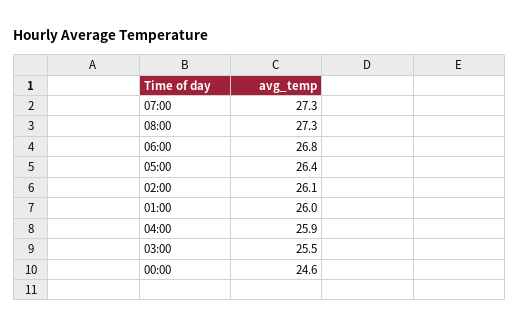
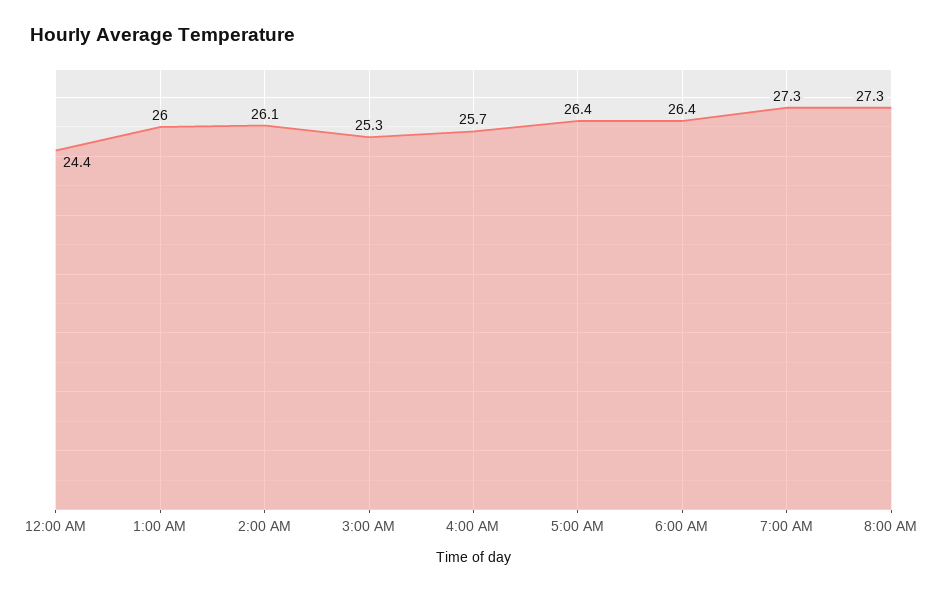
  {
    "07:00": 27.3,
    "08:00": 27.3,
-   "06:00": 26.8,
+   "06:00": 26.4,
    "05:00": 26.4,
    "02:00": 26.1,
    "01:00": 26,
-   "04:00": 25.9,
+   "04:00": 25.7,
-   "03:00": 25.5,
+   "03:00": 25.3,
-   "00:00": 24.6
+   "00:00": 24.4
  }

